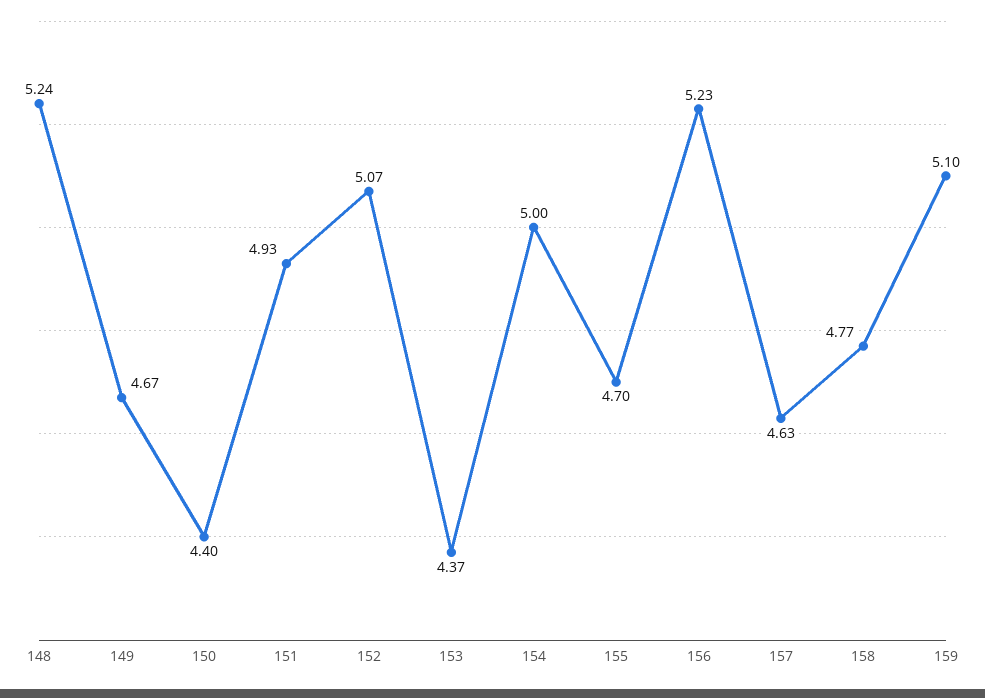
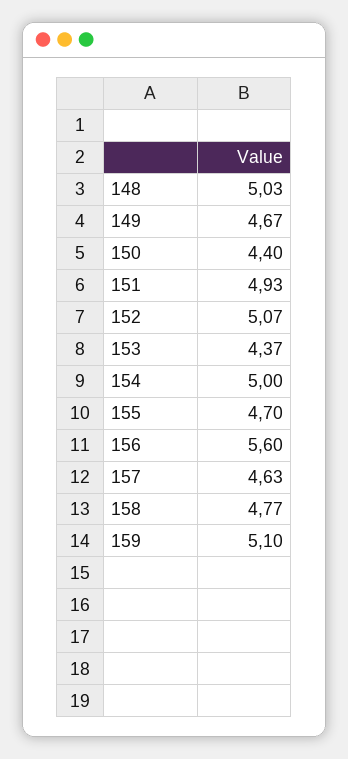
  {
-   "148": 5.24,
+   "148": 5.03,
    "149": 4.67,
    "150": 4.4,
    "151": 4.93,
    "152": 5.07,
    "153": 4.37,
    "154": 5,
    "155": 4.7,
-   "156": 5.23,
+   "156": 5.6,
    "157": 4.63,
    "158": 4.77,
    "159": 5.1
  }

